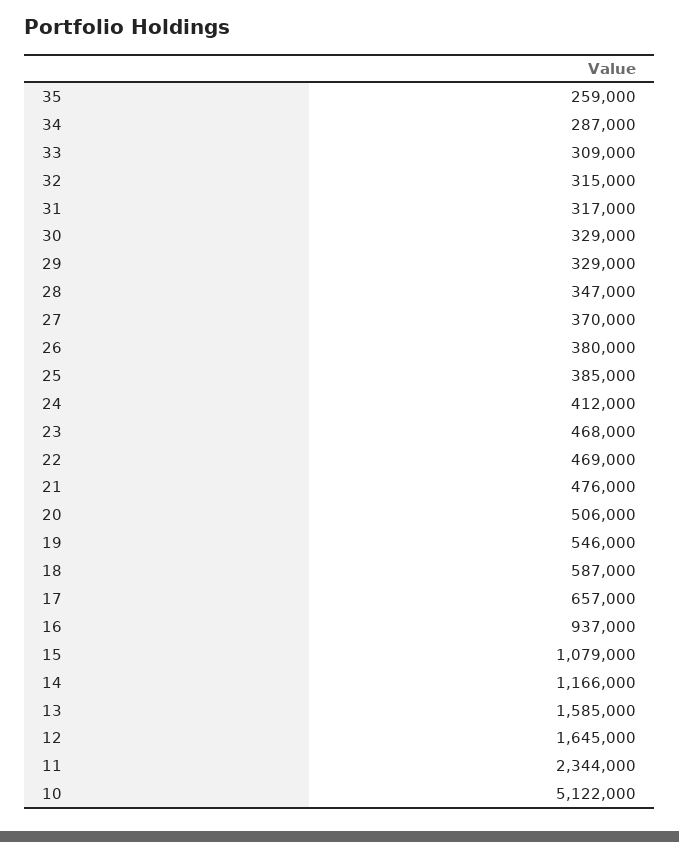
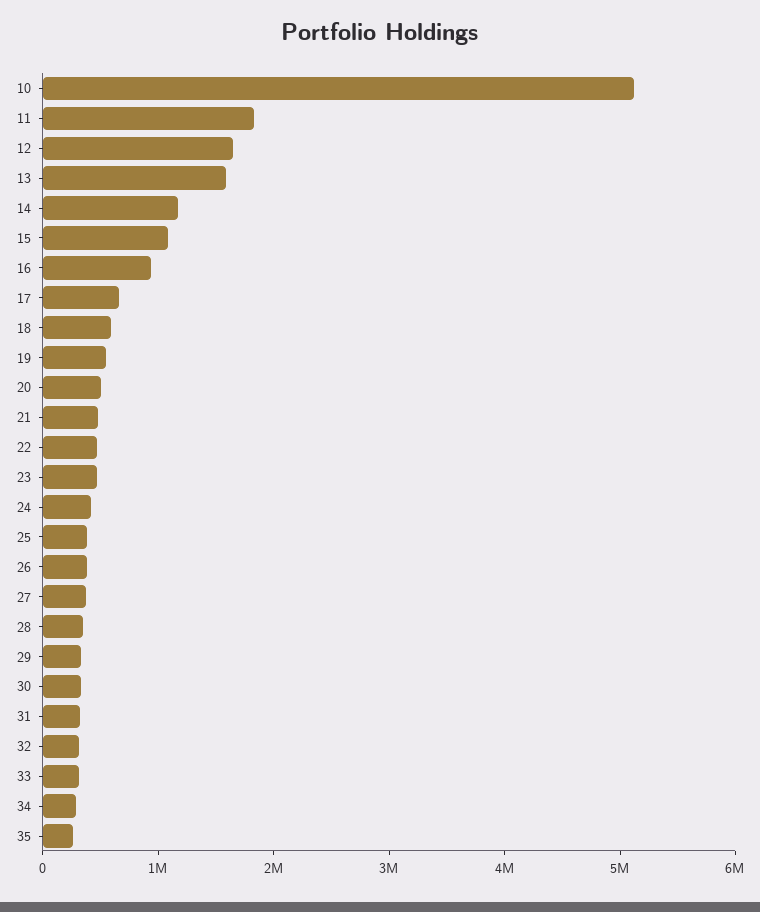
  {
    "35": 259000,
    "34": 287000,
    "33": 309000,
    "32": 315000,
    "31": 317000,
    "30": 329000,
    "29": 329000,
    "28": 347000,
    "27": 370000,
    "26": 380000,
    "25": 385000,
    "24": 412000,
    "23": 468000,
    "22": 469000,
    "21": 476000,
    "20": 506000,
    "19": 546000,
    "18": 587000,
    "17": 657000,
    "16": 937000,
    "15": 1079000,
    "14": 1166000,
    "13": 1585000,
    "12": 1645000,
-   "11": 2344000,
+   "11": 1800000,
    "10": 5122000
  }

